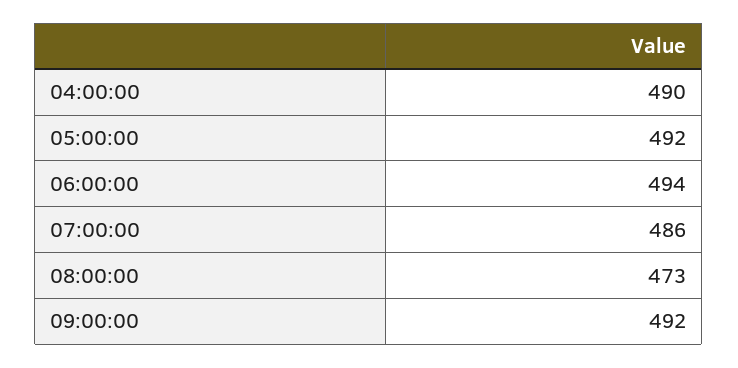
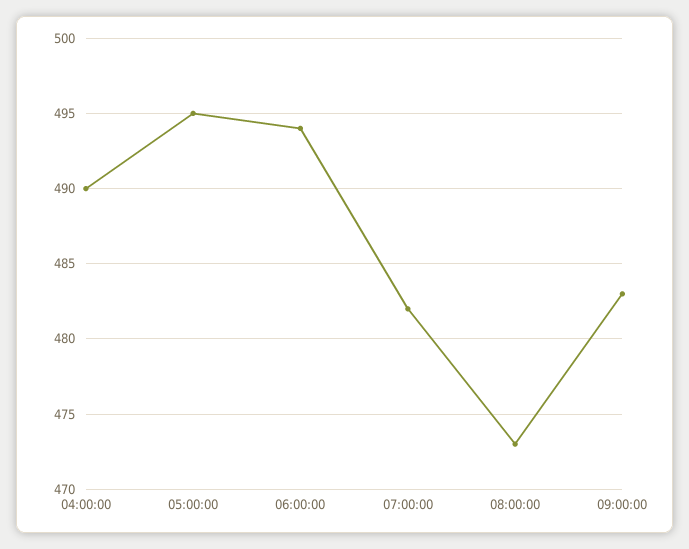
  {
    "04:00:00": 490,
-   "05:00:00": 492,
+   "05:00:00": 495,
    "06:00:00": 494,
-   "07:00:00": 486,
+   "07:00:00": 482,
    "08:00:00": 473,
-   "09:00:00": 492
+   "09:00:00": 483
  }

